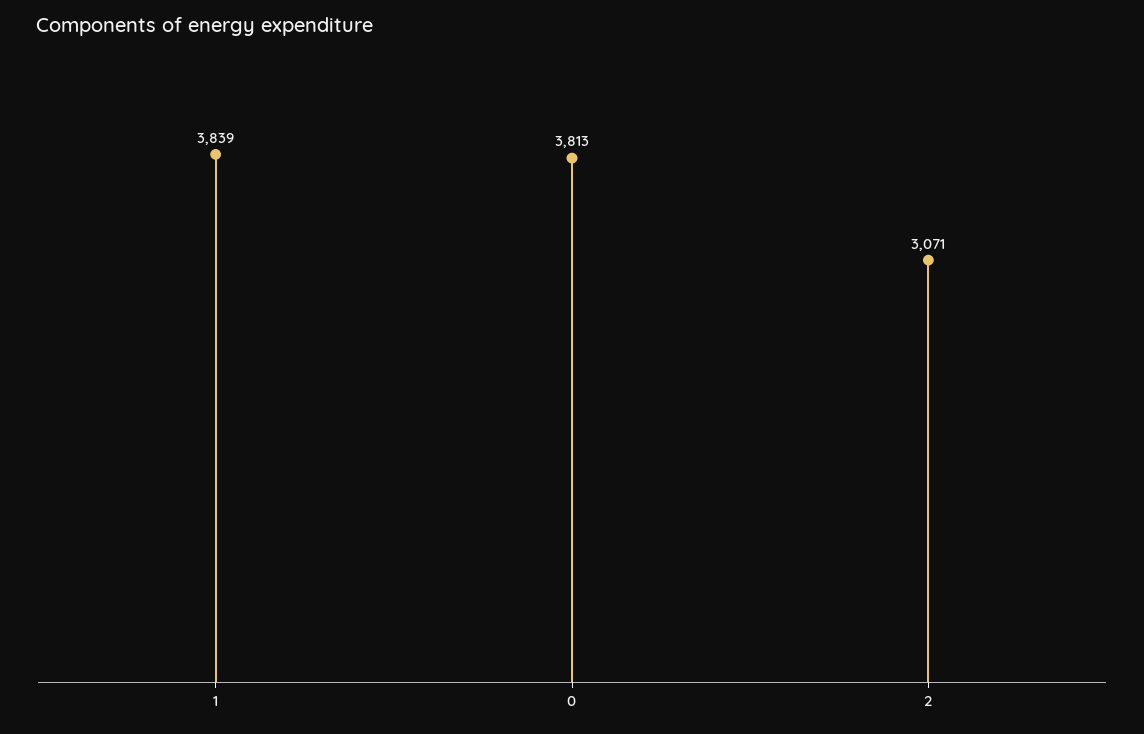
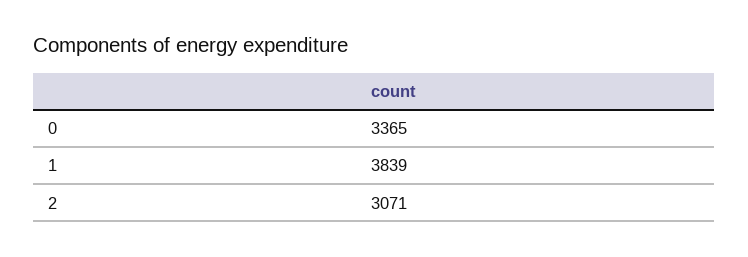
  {
    "1": 3839,
-   "0": 3813,
+   "0": 3365,
    "2": 3071
  }

